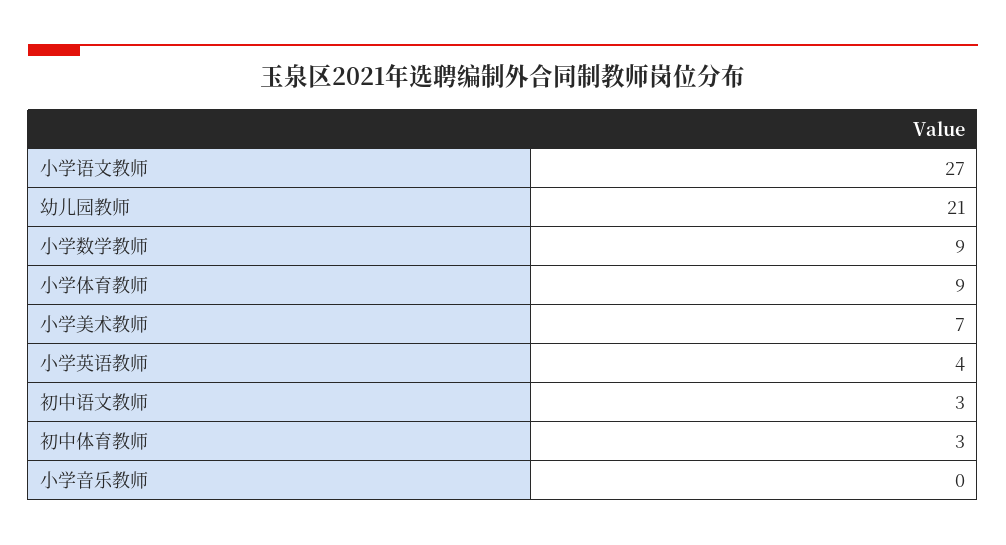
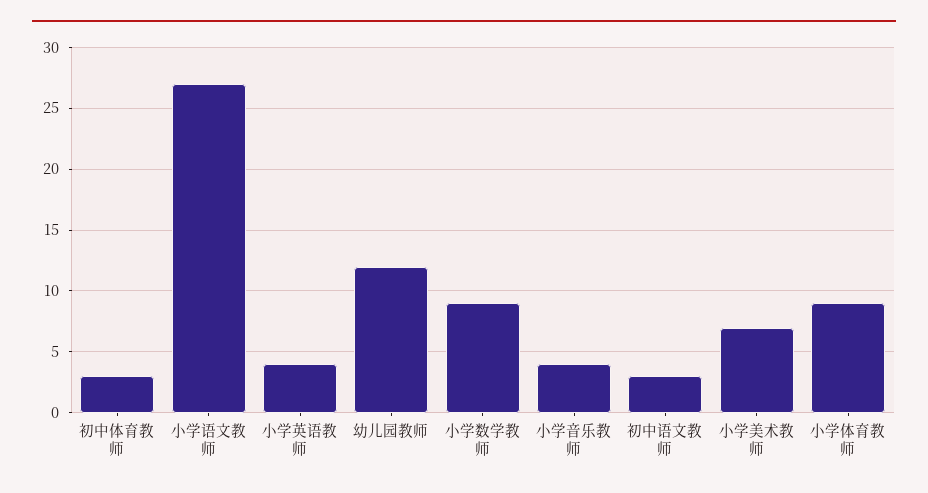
  {
    "小学语文教师": 27,
-   "幼儿园教师": 21,
+   "幼儿园教师": 12,
    "小学数学教师": 9,
    "小学体育教师": 9,
    "小学美术教师": 7,
    "小学英语教师": 4,
    "初中语文教师": 3,
    "初中体育教师": 3,
-   "小学音乐教师": 0
+   "小学音乐教师": 4
  }

